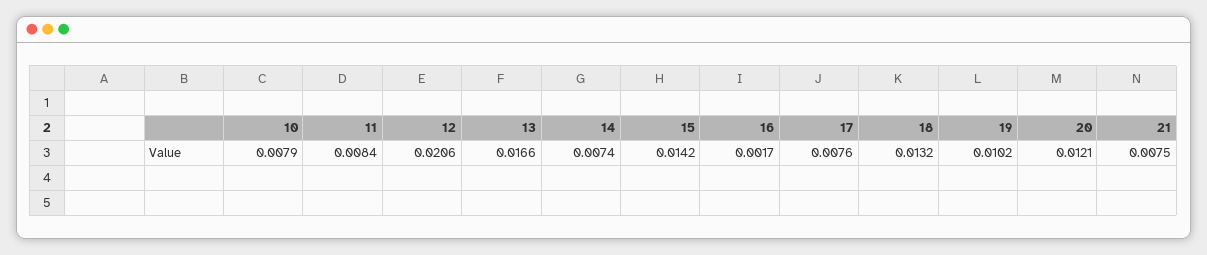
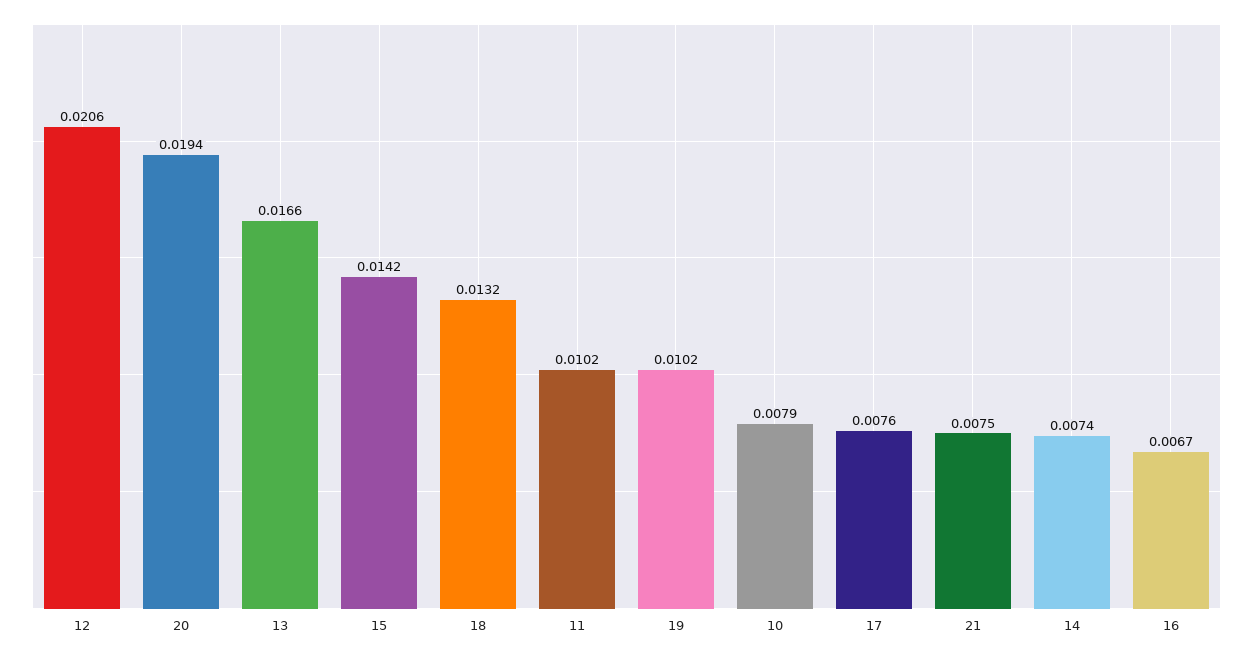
  {
    "10": 0.0079,
-   "11": 0.0084,
+   "11": 0.0102,
    "12": 0.0206,
    "13": 0.0166,
    "14": 0.0074,
    "15": 0.0142,
-   "16": 0.0017,
+   "16": 0.0067,
    "17": 0.0076,
    "18": 0.0132,
    "19": 0.0102,
-   "20": 0.0121,
+   "20": 0.0194,
    "21": 0.0075
  }

